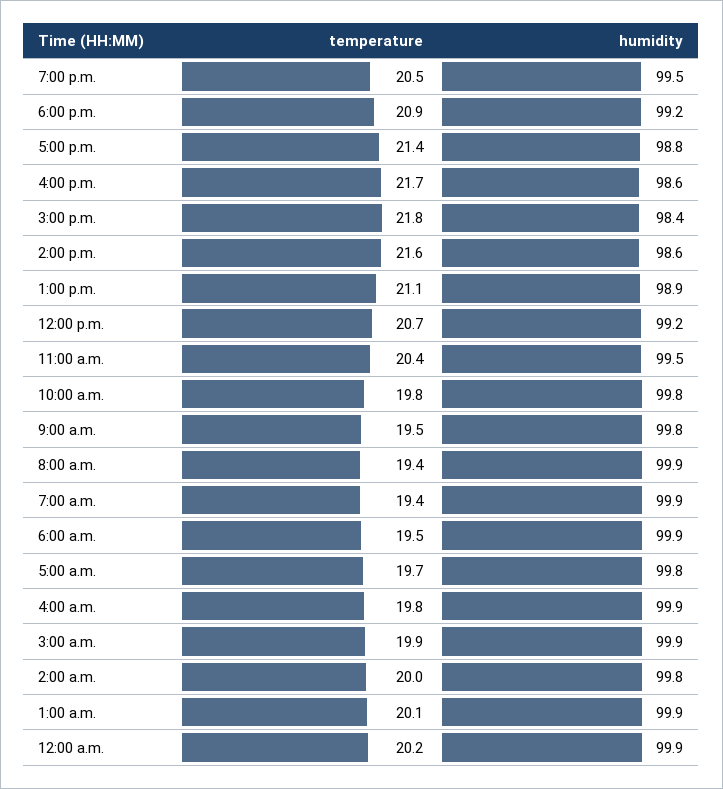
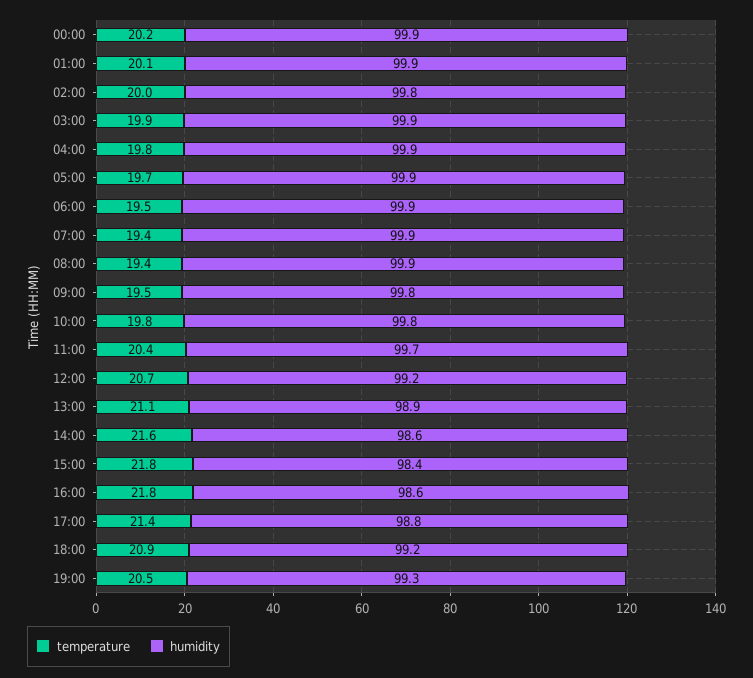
  {
    "temperature": {
      "7:00 p.m.": 20.5,
      "6:00 p.m.": 20.9,
      "5:00 p.m.": 21.4,
-     "4:00 p.m.": 21.7,
+     "4:00 p.m.": 21.8,
      "3:00 p.m.": 21.8,
      "2:00 p.m.": 21.6,
      "1:00 p.m.": 21.1,
      "12:00 p.m.": 20.7,
      "11:00 a.m.": 20.4,
      "10:00 a.m.": 19.8,
      "9:00 a.m.": 19.5,
      "8:00 a.m.": 19.4,
      "7:00 a.m.": 19.4,
      "6:00 a.m.": 19.5,
      "5:00 a.m.": 19.7,
      "4:00 a.m.": 19.8,
      "3:00 a.m.": 19.9,
      "2:00 a.m.": 20,
      "1:00 a.m.": 20.1,
      "12:00 a.m.": 20.2
    },
    "humidity": {
-     "7:00 p.m.": 99.5,
+     "7:00 p.m.": 99.3,
      "6:00 p.m.": 99.2,
      "5:00 p.m.": 98.8,
      "4:00 p.m.": 98.6,
      "3:00 p.m.": 98.4,
      "2:00 p.m.": 98.6,
      "1:00 p.m.": 98.9,
      "12:00 p.m.": 99.2,
-     "11:00 a.m.": 99.5,
+     "11:00 a.m.": 99.7,
      "10:00 a.m.": 99.8,
      "9:00 a.m.": 99.8,
      "8:00 a.m.": 99.9,
      "7:00 a.m.": 99.9,
      "6:00 a.m.": 99.9,
-     "5:00 a.m.": 99.8,
+     "5:00 a.m.": 99.9,
      "4:00 a.m.": 99.9,
      "3:00 a.m.": 99.9,
      "2:00 a.m.": 99.8,
      "1:00 a.m.": 99.9,
      "12:00 a.m.": 99.9
    }
  }

